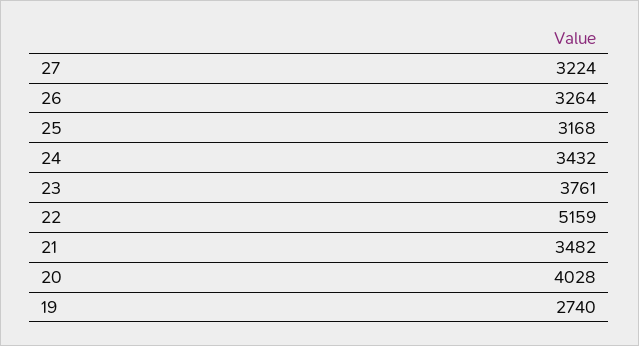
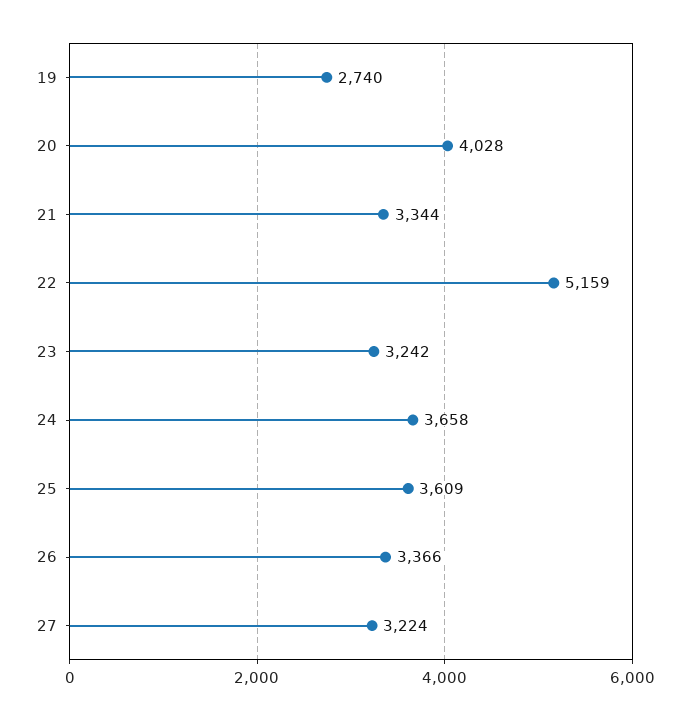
  {
    "27": 3224,
-   "26": 3264,
+   "26": 3366,
-   "25": 3168,
+   "25": 3609,
-   "24": 3432,
+   "24": 3658,
-   "23": 3761,
+   "23": 3242,
    "22": 5159,
-   "21": 3482,
+   "21": 3344,
    "20": 4028,
    "19": 2740
  }

